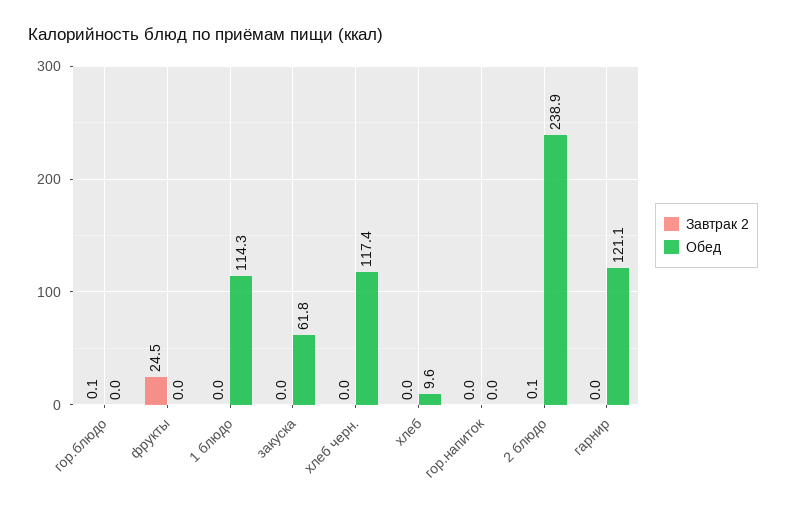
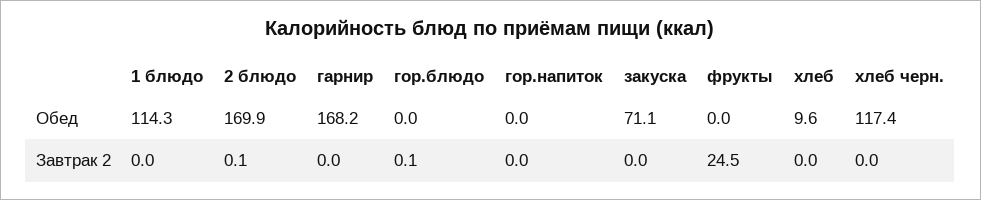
  {
    "Завтрак 2": {
      "гор.блюдо": 0.1,
      "фрукты": 24.5,
      "1 блюдо": 0,
      "закуска": 0,
      "хлеб черн.": 0,
      "хлеб": 0,
      "гор.напиток": 0,
      "2 блюдо": 0.1,
      "гарнир": 0
    },
    "Обед": {
      "гор.блюдо": 0,
      "фрукты": 0,
      "1 блюдо": 114.3,
-     "закуска": 61.8,
+     "закуска": 71.1,
      "хлеб черн.": 117.4,
      "хлеб": 9.6,
      "гор.напиток": 0,
-     "2 блюдо": 238.9,
+     "2 блюдо": 169.9,
-     "гарнир": 121.1
+     "гарнир": 168.2
    }
  }

